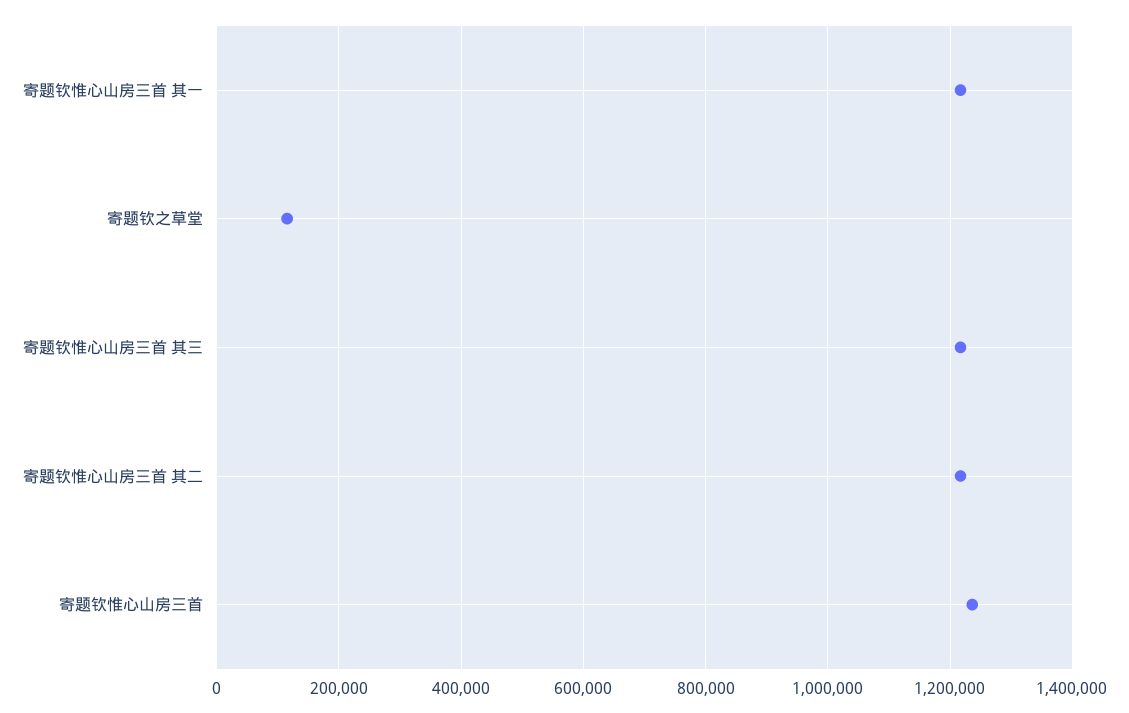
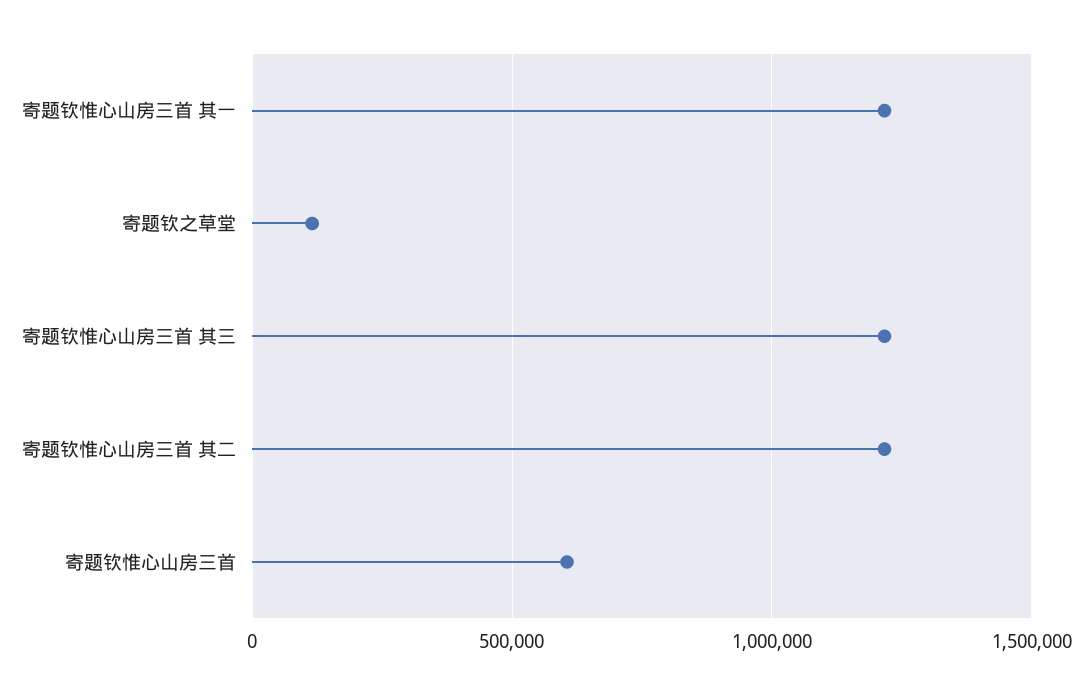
  {
    "寄题钦惟心山房三首 其一": 1220000,
    "寄题钦之草堂": 120000,
    "寄题钦惟心山房三首 其三": 1220000,
    "寄题钦惟心山房三首 其二": 1220000,
-   "寄题钦惟心山房三首": 1240000
+   "寄题钦惟心山房三首": 600000
  }

